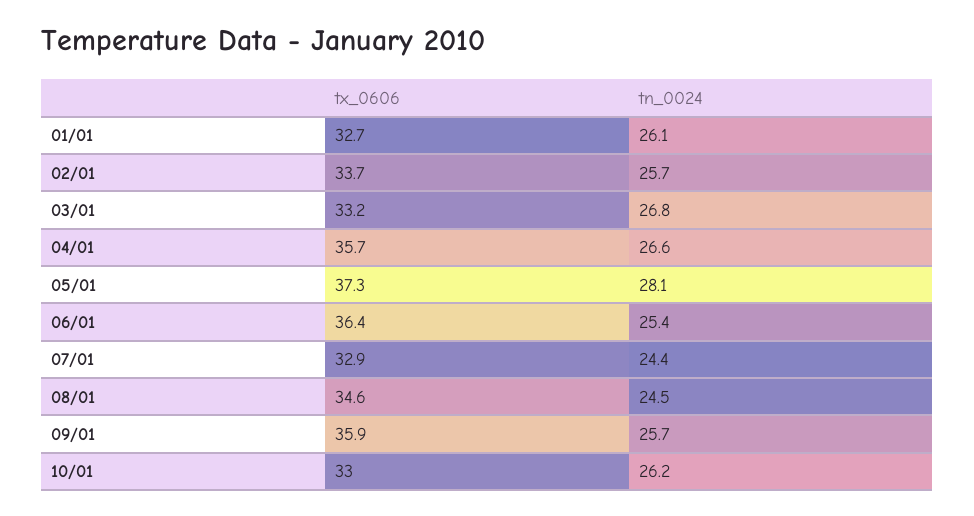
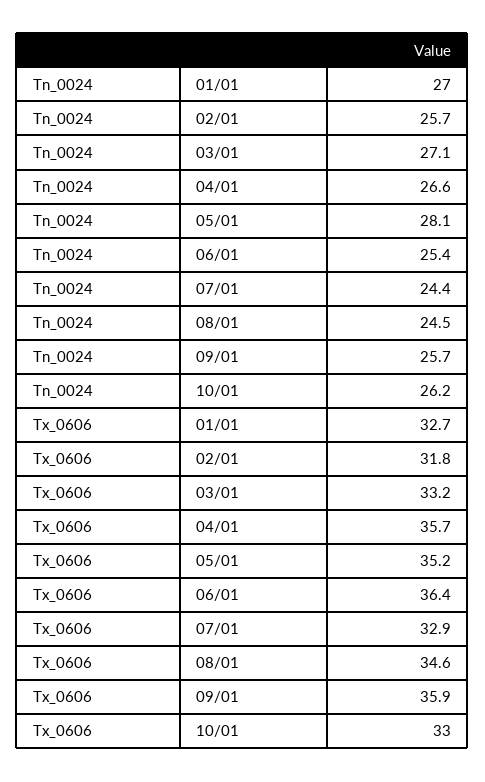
  {
    "tx_0606": {
      "01/01": 32.7,
-     "02/01": 33.7,
+     "02/01": 31.8,
      "03/01": 33.2,
      "04/01": 35.7,
-     "05/01": 37.3,
+     "05/01": 35.2,
      "06/01": 36.4,
      "07/01": 32.9,
      "08/01": 34.6,
      "09/01": 35.9,
      "10/01": 33
    },
    "tn_0024": {
-     "01/01": 26.1,
+     "01/01": 27,
      "02/01": 25.7,
-     "03/01": 26.8,
+     "03/01": 27.1,
      "04/01": 26.6,
      "05/01": 28.1,
      "06/01": 25.4,
      "07/01": 24.4,
      "08/01": 24.5,
      "09/01": 25.7,
      "10/01": 26.2
    }
  }

